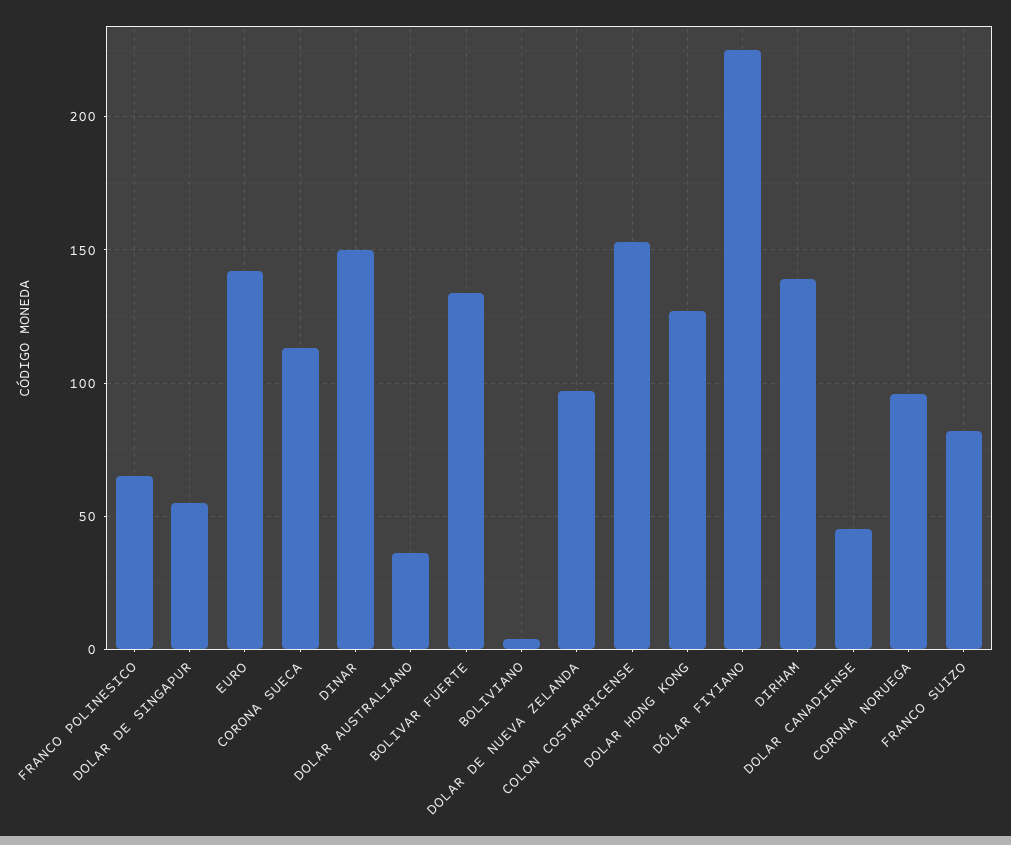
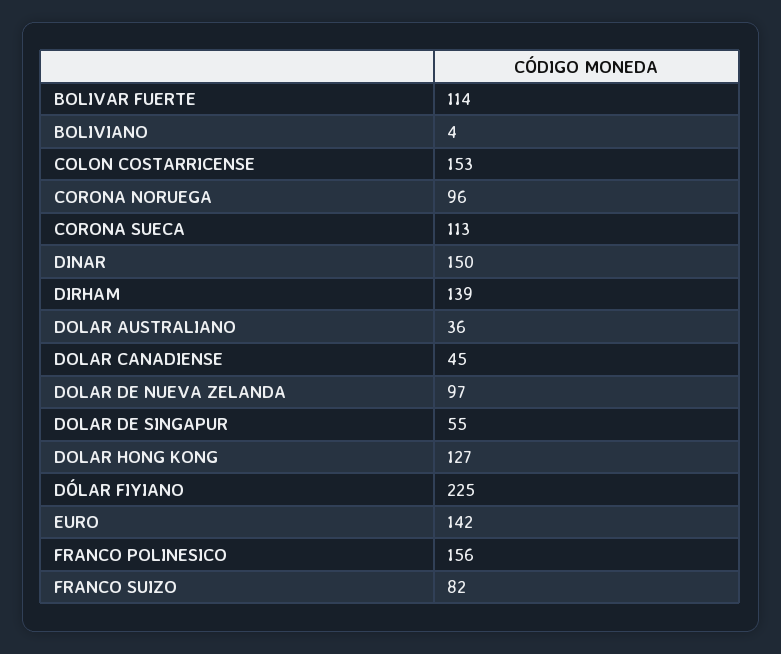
  {
-   "FRANCO POLINESICO": 65,
+   "FRANCO POLINESICO": 156,
    "DOLAR DE SINGAPUR": 55,
    "EURO": 142,
    "CORONA SUECA": 113,
    "DINAR": 150,
    "DOLAR AUSTRALIANO": 36,
-   "BOLIVAR FUERTE": 135,
+   "BOLIVAR FUERTE": 114,
    "BOLIVIANO": 4,
    "DOLAR DE NUEVA ZELANDA": 97,
    "COLON COSTARRICENSE": 153,
    "DOLAR HONG KONG": 127,
    "DÓLAR FIYIANO": 225,
    "DIRHAM": 139,
    "DOLAR CANADIENSE": 45,
    "CORONA NORUEGA": 96,
    "FRANCO SUIZO": 82
  }

